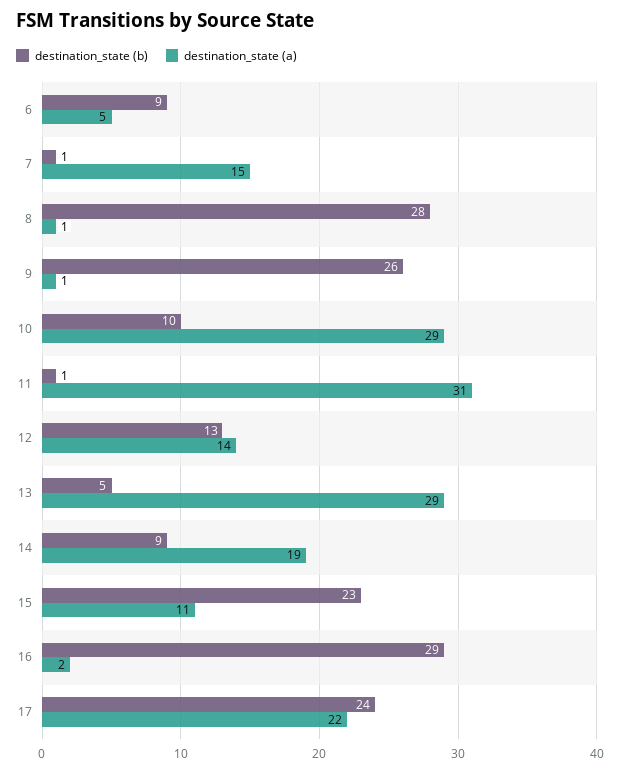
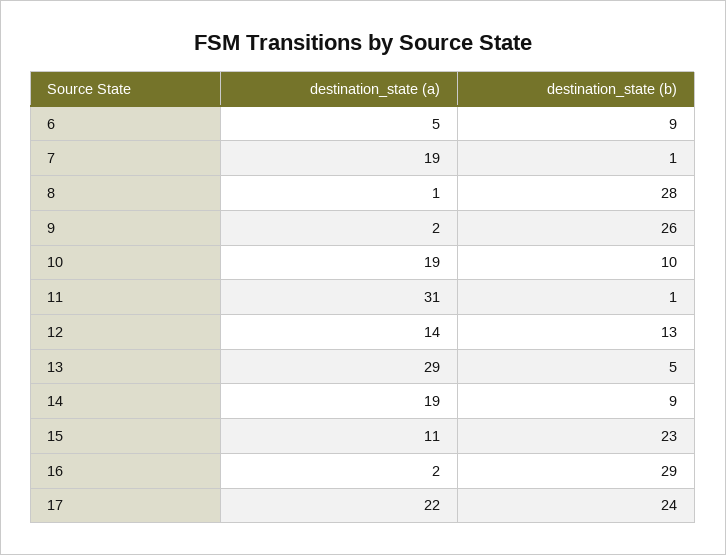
  {
    "destination_state (b)": {
      "6": 9,
      "7": 1,
      "8": 28,
      "9": 26,
      "10": 10,
      "11": 1,
      "12": 13,
      "13": 5,
      "14": 9,
      "15": 23,
      "16": 29,
      "17": 24
    },
    "destination_state (a)": {
      "6": 5,
-     "7": 15,
+     "7": 19,
      "8": 1,
-     "9": 1,
+     "9": 2,
-     "10": 29,
+     "10": 19,
      "11": 31,
      "12": 14,
      "13": 29,
      "14": 19,
      "15": 11,
      "16": 2,
      "17": 22
    }
  }

